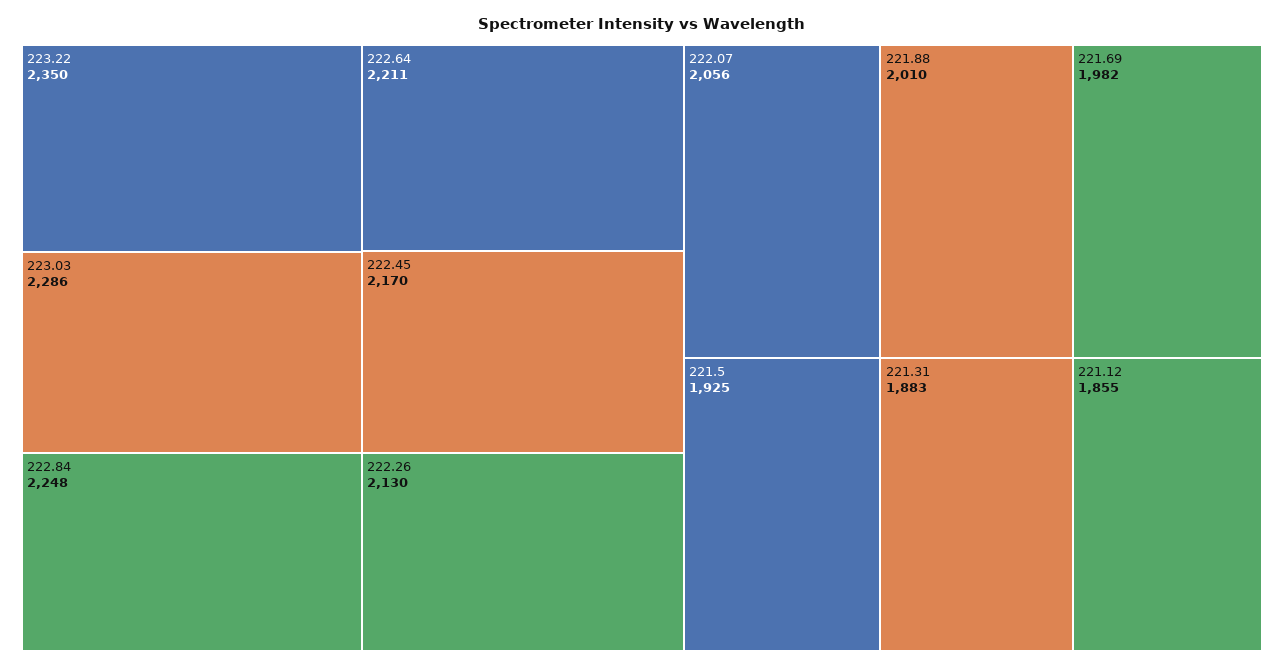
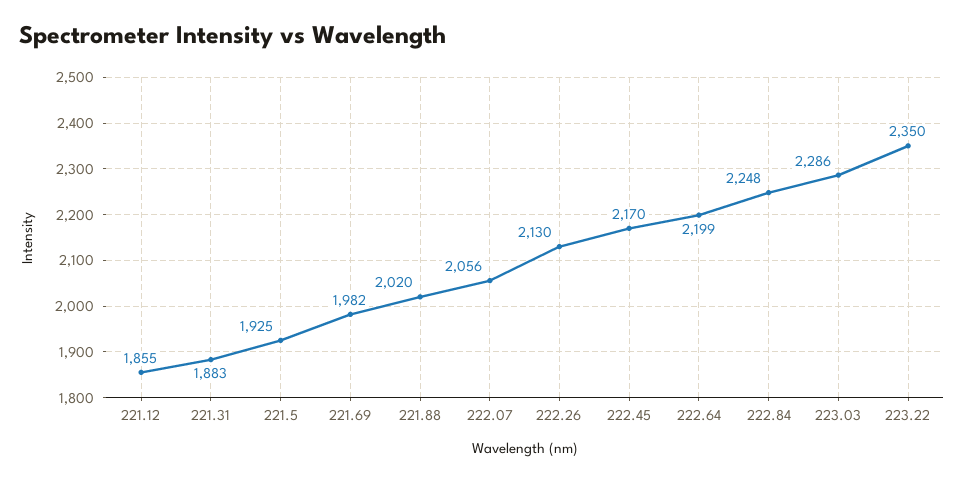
  {
    "223.22": 2350,
    "223.03": 2286,
    "222.84": 2248,
-   "222.64": 2211,
+   "222.64": 2199,
    "222.45": 2170,
    "222.26": 2130,
    "222.07": 2056,
-   "221.88": 2010,
+   "221.88": 2020,
    "221.69": 1982,
    "221.5": 1925,
    "221.31": 1883,
    "221.12": 1855
  }

